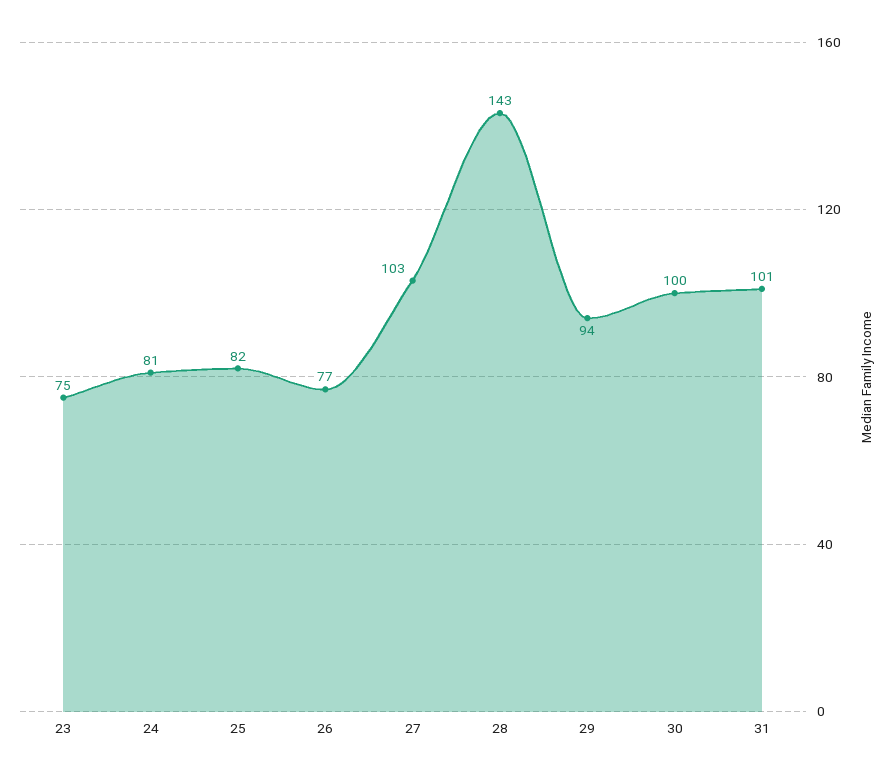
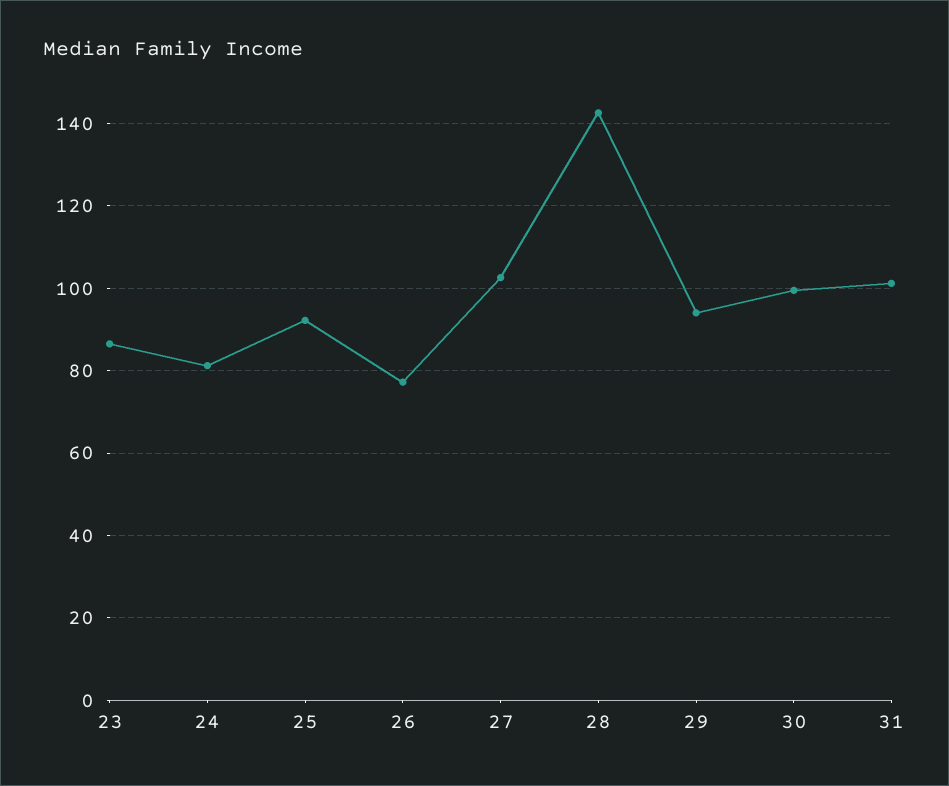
  {
-   "23": 75,
+   "23": 86,
    "24": 81,
-   "25": 82,
+   "25": 92,
    "26": 77,
    "27": 103,
    "28": 143,
    "29": 94,
    "30": 100,
    "31": 101
  }

